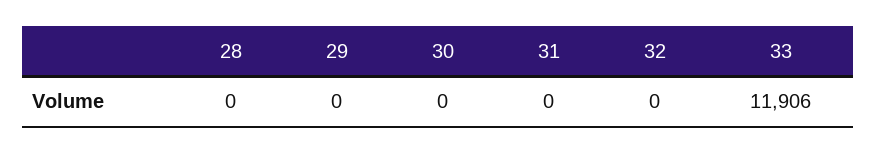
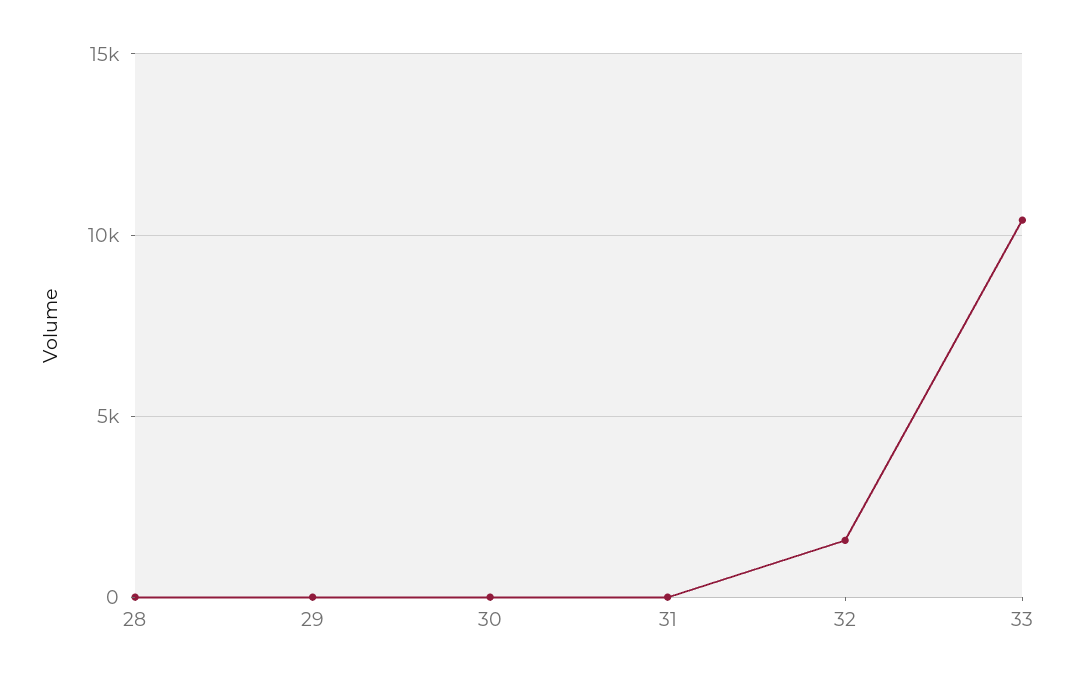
  {
    "28": 0,
    "29": 0,
    "30": 0,
    "31": 0,
-   "32": 0,
+   "32": 1500,
-   "33": 11906
+   "33": 10500
  }

